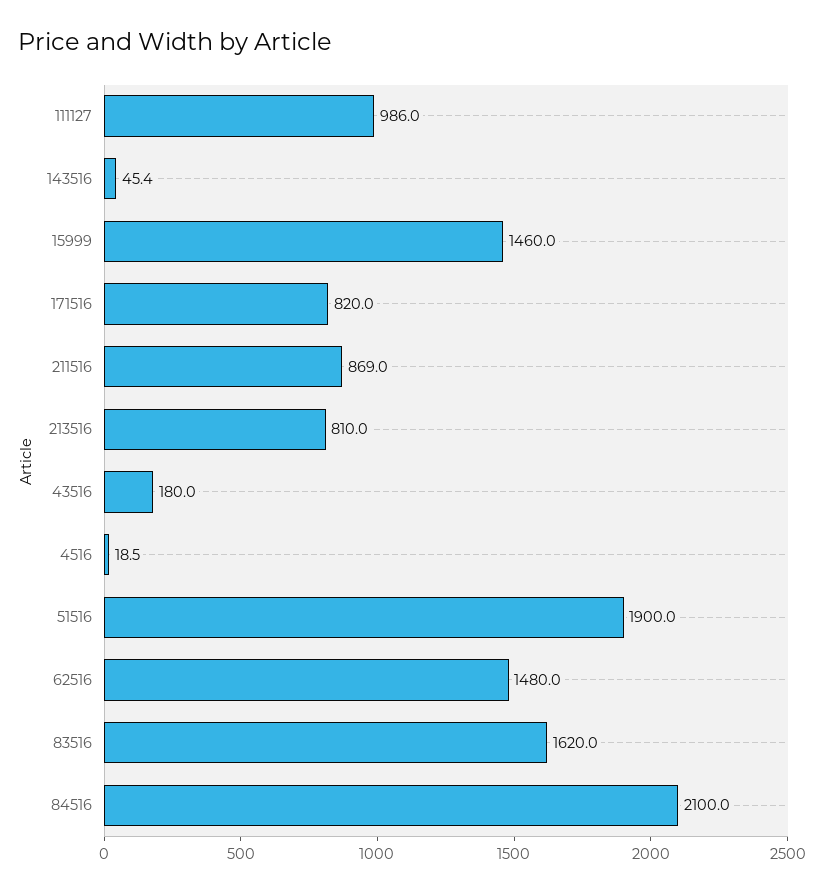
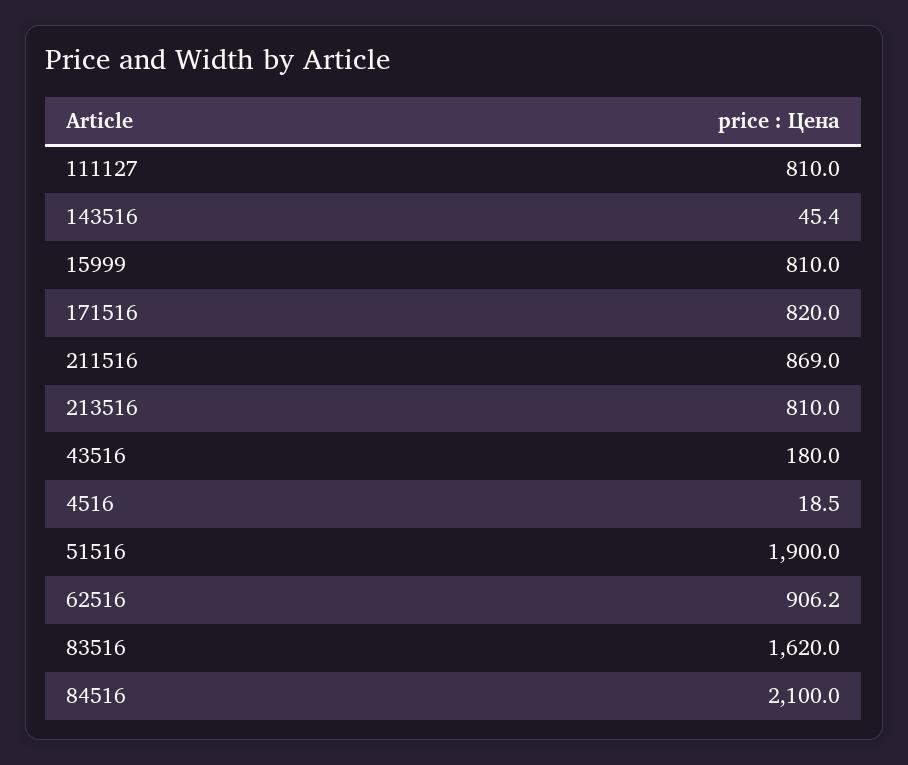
  {
-   "111127": 986,
+   "111127": 810,
    "143516": 45.4,
-   "15999": 1460,
+   "15999": 810,
    "171516": 820,
    "211516": 869,
    "213516": 810,
    "43516": 180,
    "4516": 18.5,
    "51516": 1900,
-   "62516": 1480,
+   "62516": 906.2,
    "83516": 1620,
    "84516": 2100
  }

